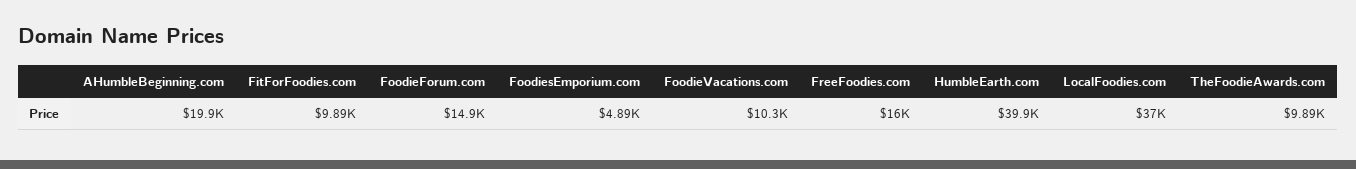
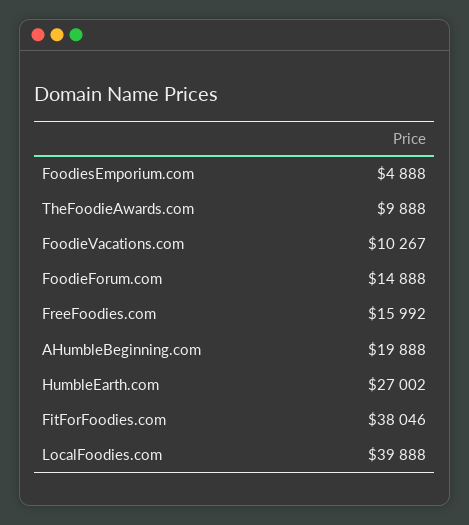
  {
    "AHumbleBeginning.com": 19888,
-   "FitForFoodies.com": 9890,
+   "FitForFoodies.com": 38046,
    "FoodieForum.com": 14888,
    "FoodiesEmporium.com": 4888,
    "FoodieVacations.com": 10267,
    "FreeFoodies.com": 15992,
-   "HumbleEarth.com": 39900,
+   "HumbleEarth.com": 27002,
-   "LocalFoodies.com": 37000,
+   "LocalFoodies.com": 39888,
    "TheFoodieAwards.com": 9888
  }

